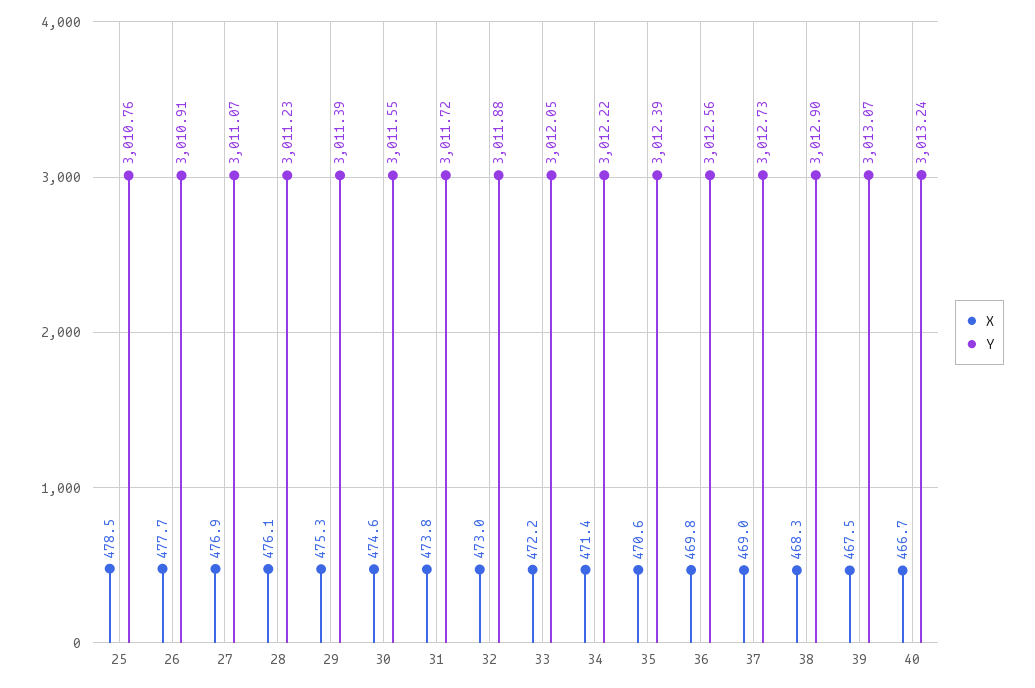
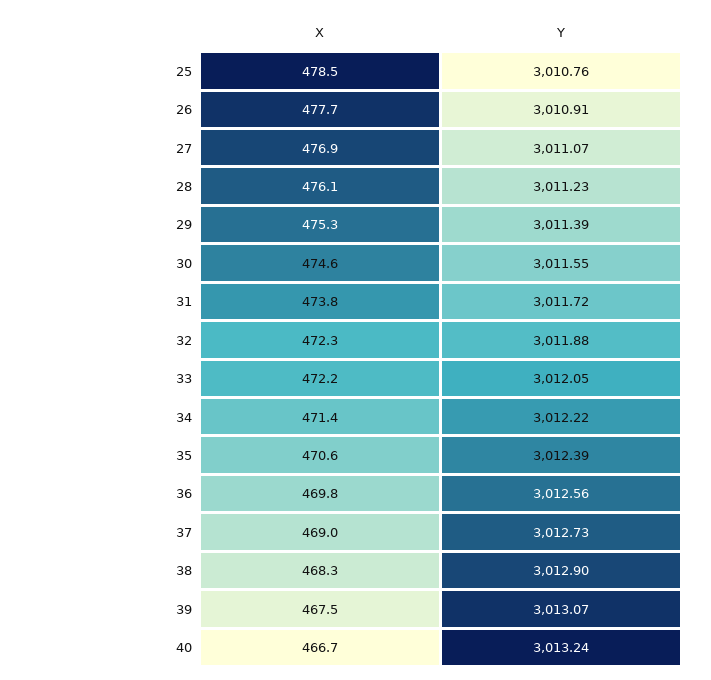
  {
    "X": {
      "25": 478.5,
      "26": 477.7,
      "27": 476.9,
      "28": 476.1,
      "29": 475.3,
      "30": 474.6,
      "31": 473.8,
-     "32": 473,
+     "32": 472.3,
      "33": 472.2,
      "34": 471.4,
      "35": 470.6,
      "36": 469.8,
      "37": 469,
      "38": 468.3,
      "39": 467.5,
      "40": 466.7
    },
    "Y": {
      "25": 3010.76,
      "26": 3010.91,
      "27": 3011.07,
      "28": 3011.23,
      "29": 3011.39,
      "30": 3011.55,
      "31": 3011.72,
      "32": 3011.88,
      "33": 3012.05,
      "34": 3012.22,
      "35": 3012.39,
      "36": 3012.56,
      "37": 3012.73,
      "38": 3012.9,
      "39": 3013.07,
      "40": 3013.24
    }
  }

